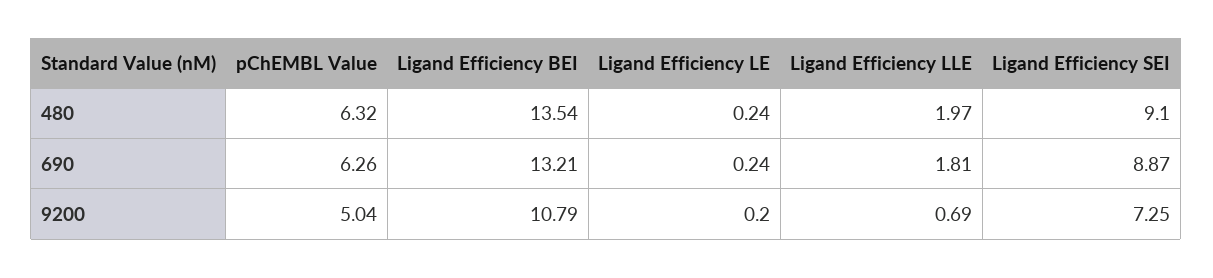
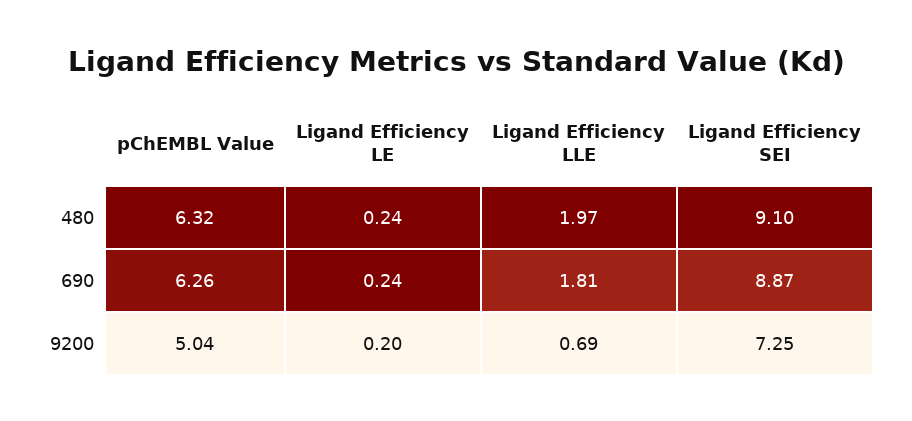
  {
    "pChEMBL Value": {
      "480": 6.32,
      "690": 6.26,
      "9200": 5.04
    },
-   "Ligand Efficiency BEI": {
-     "480": 13.54,
-     "690": 13.21,
-     "9200": 10.79
-   },
    "Ligand Efficiency LE": {
      "480": 0.24,
      "690": 0.24,
      "9200": 0.2
    },
    "Ligand Efficiency LLE": {
      "480": 1.97,
      "690": 1.81,
      "9200": 0.69
    },
    "Ligand Efficiency SEI": {
      "480": 9.1,
      "690": 8.87,
      "9200": 7.25
    }
  }

